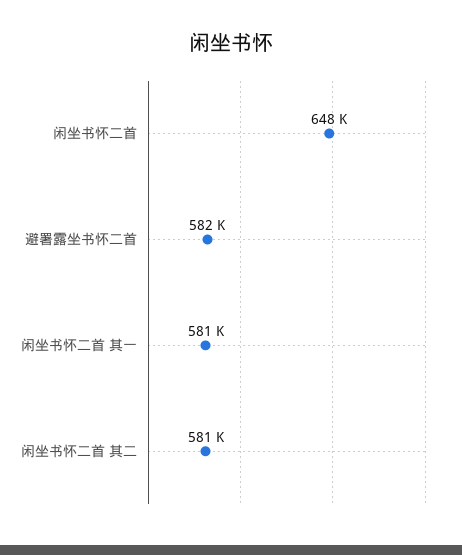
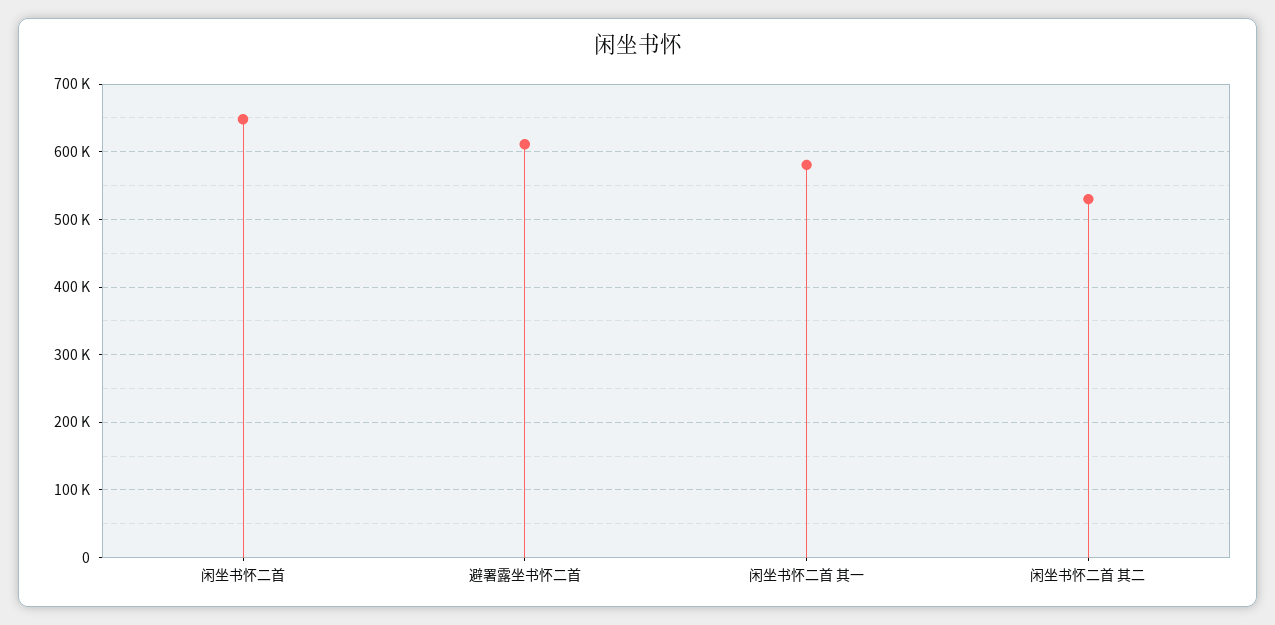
  {
    "闲坐书怀二首": 648000,
-   "避署露坐书怀二首": 582000,
+   "避署露坐书怀二首": 610000,
    "闲坐书怀二首 其一": 581000,
-   "闲坐书怀二首 其二": 581000
+   "闲坐书怀二首 其二": 530000
  }

